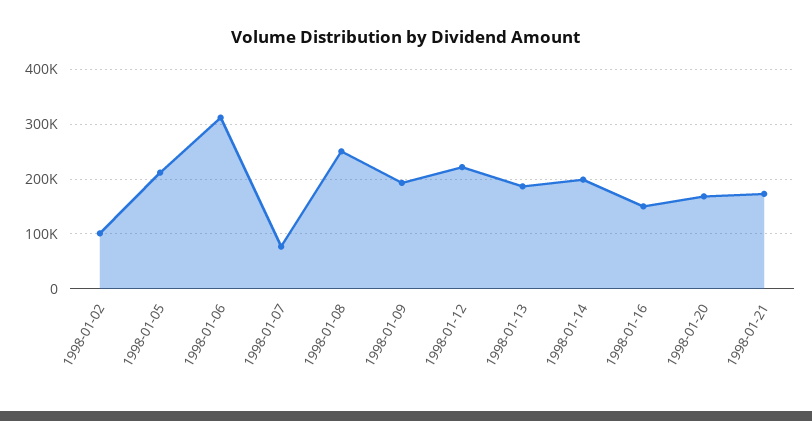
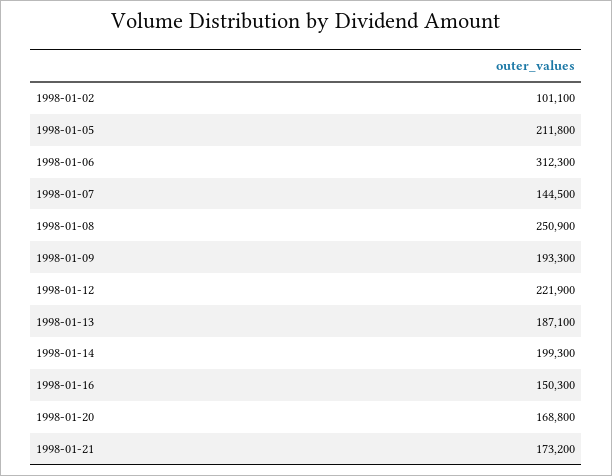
  {
    "1998-01-02": 101100,
    "1998-01-05": 211800,
    "1998-01-06": 312300,
-   "1998-01-07": 80000,
+   "1998-01-07": 144500,
    "1998-01-08": 250900,
    "1998-01-09": 193300,
    "1998-01-12": 221900,
    "1998-01-13": 187100,
    "1998-01-14": 199300,
    "1998-01-16": 150300,
    "1998-01-20": 168800,
    "1998-01-21": 173200
  }

